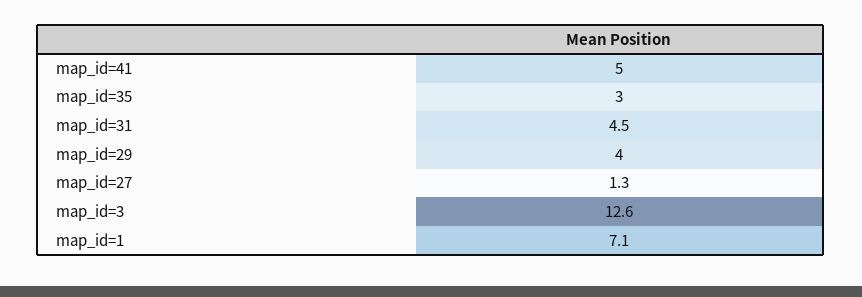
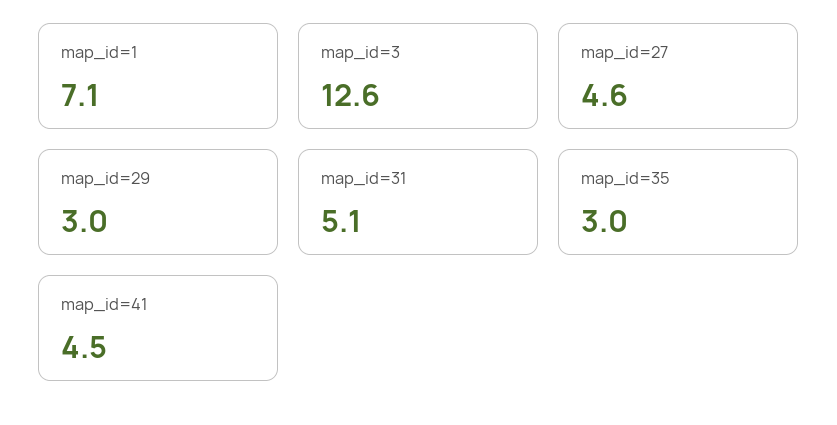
  {
-   "map_id=41": 5,
+   "map_id=41": 4.5,
    "map_id=35": 3,
-   "map_id=31": 4.5,
+   "map_id=31": 5.1,
-   "map_id=29": 4,
+   "map_id=29": 3,
-   "map_id=27": 1.3,
+   "map_id=27": 4.6,
    "map_id=3": 12.6,
    "map_id=1": 7.1
  }

